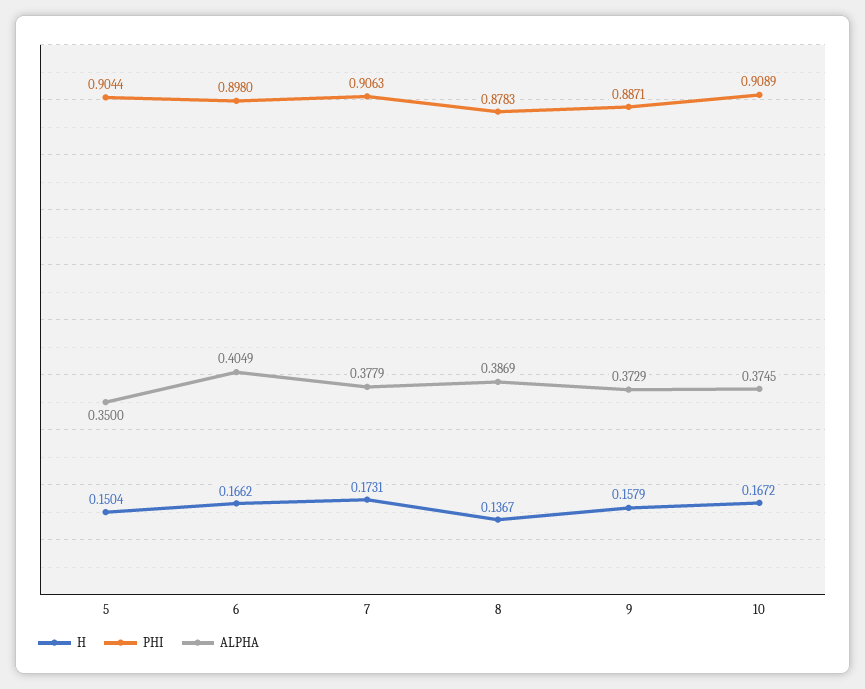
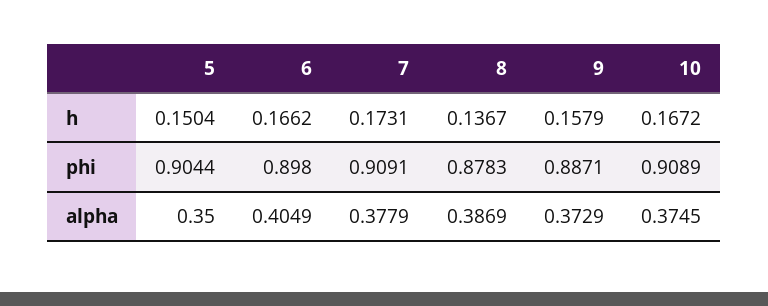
  {
    "H": {
      "5": 0.1504,
      "6": 0.1662,
      "7": 0.1731,
      "8": 0.1367,
      "9": 0.1579,
      "10": 0.1672
    },
    "PHI": {
      "5": 0.9044,
      "6": 0.898,
-     "7": 0.9063,
+     "7": 0.9091,
      "8": 0.8783,
      "9": 0.8871,
      "10": 0.9089
    },
    "ALPHA": {
      "5": 0.35,
      "6": 0.4049,
      "7": 0.3779,
      "8": 0.3869,
      "9": 0.3729,
      "10": 0.3745
    }
  }

